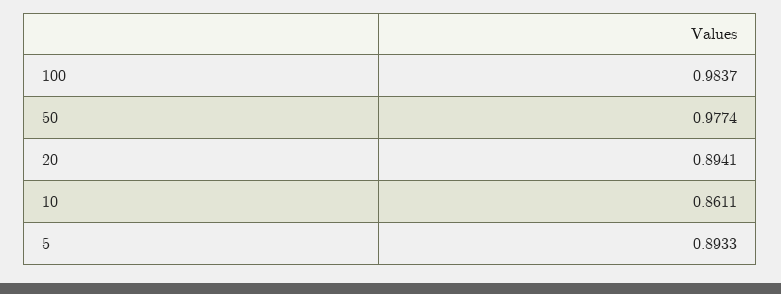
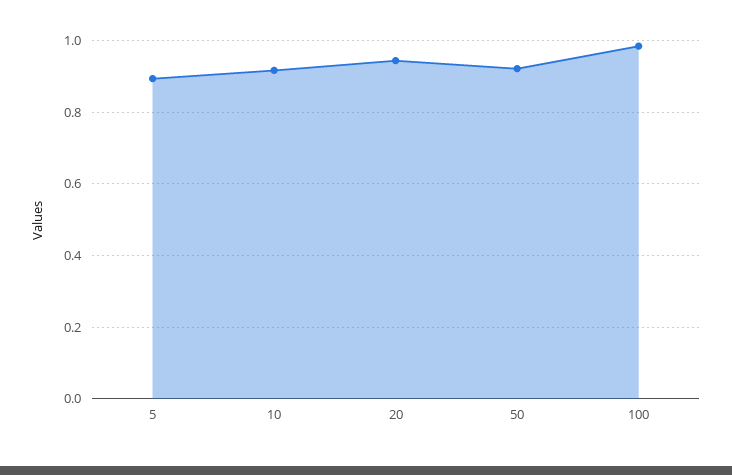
  {
    "100": 0.9837,
-   "50": 0.9774,
+   "50": 0.92,
-   "20": 0.8941,
+   "20": 0.94,
-   "10": 0.8611,
+   "10": 0.92,
    "5": 0.8933
  }

